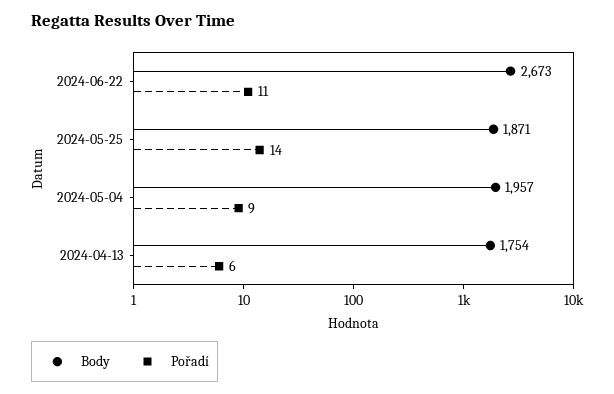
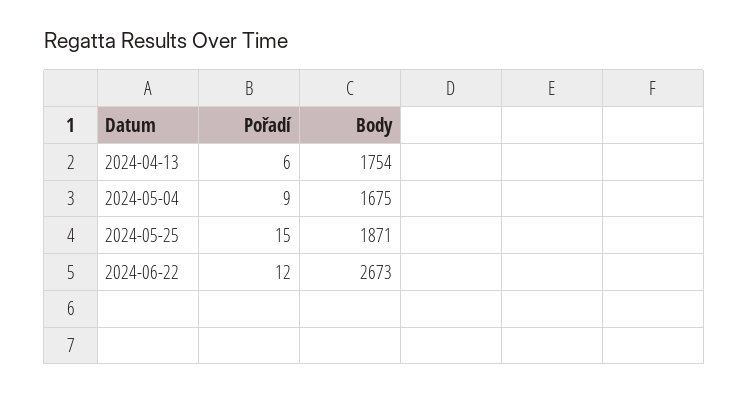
  {
    "Body": {
      "2024-06-22": 2673,
      "2024-05-25": 1871,
-     "2024-05-04": 1957,
+     "2024-05-04": 1675,
      "2024-04-13": 1754
    },
    "Pořadí": {
-     "2024-06-22": 11,
+     "2024-06-22": 12,
-     "2024-05-25": 14,
+     "2024-05-25": 15,
      "2024-05-04": 9,
      "2024-04-13": 6
    }
  }

